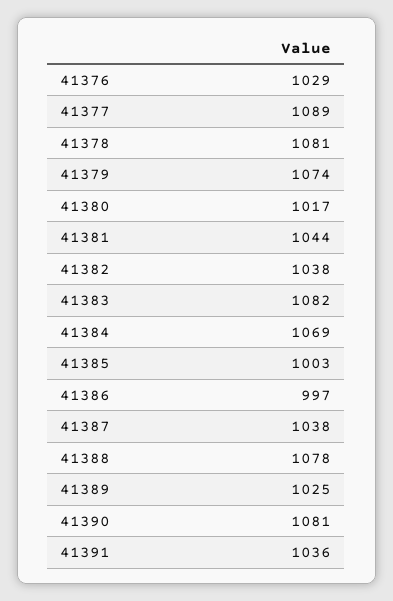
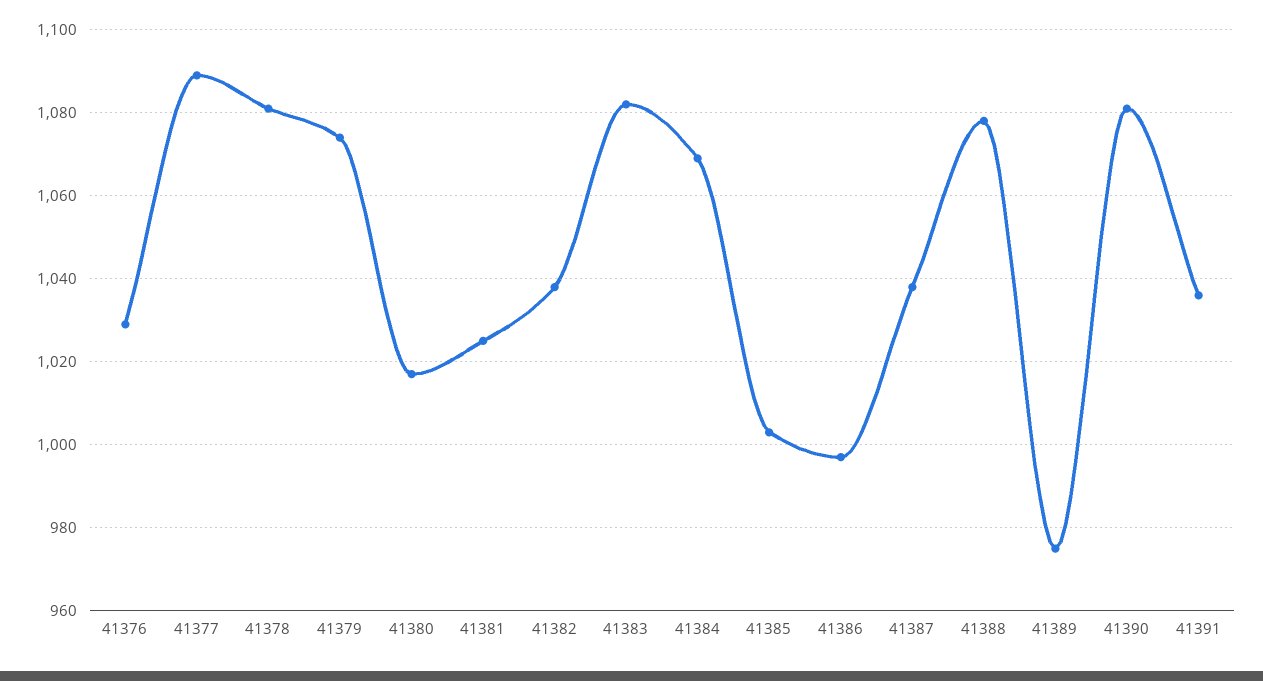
  {
    "41376": 1029,
    "41377": 1089,
    "41378": 1081,
    "41379": 1074,
    "41380": 1017,
-   "41381": 1044,
+   "41381": 1025,
    "41382": 1038,
    "41383": 1082,
    "41384": 1069,
    "41385": 1003,
    "41386": 997,
    "41387": 1038,
    "41388": 1078,
-   "41389": 1025,
+   "41389": 975,
    "41390": 1081,
    "41391": 1036
  }

